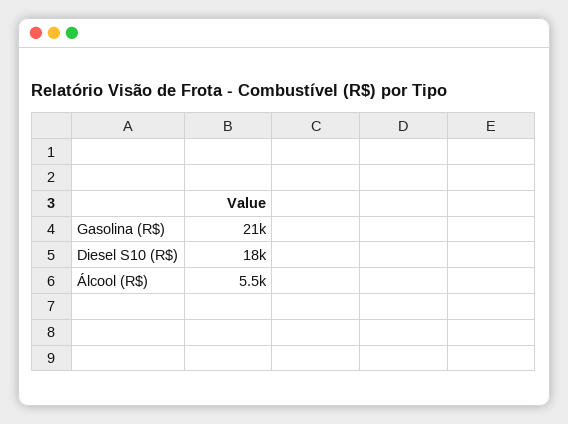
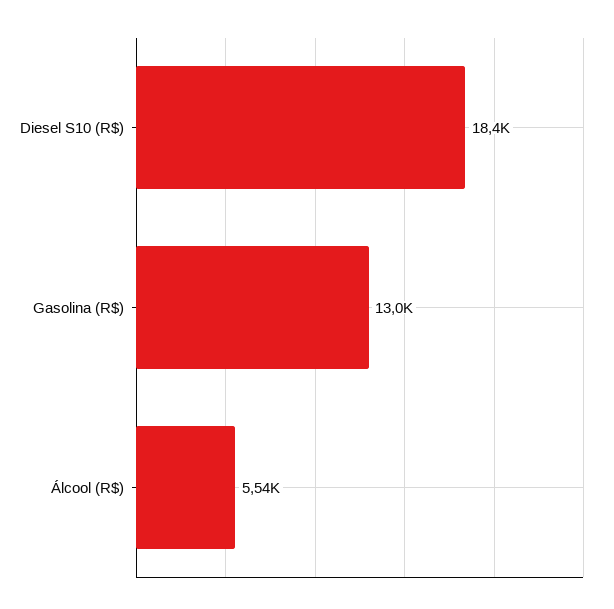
  {
-   "Gasolina (R$)": 21000,
+   "Gasolina (R$)": 13000,
    "Diesel S10 (R$)": 18400,
    "Álcool (R$)": 5540
  }

